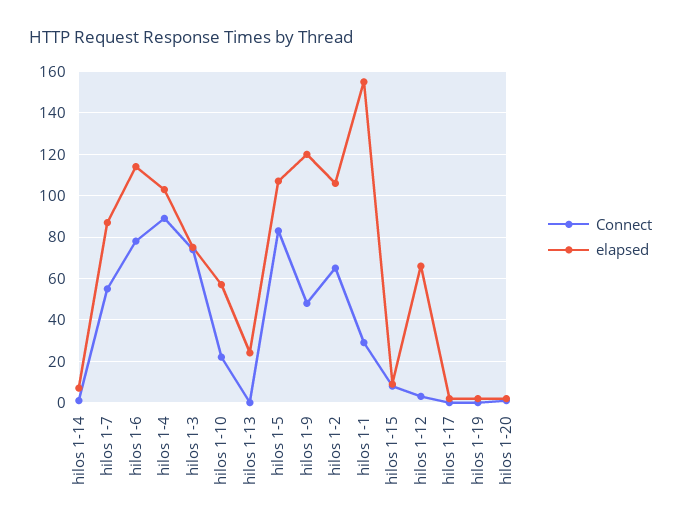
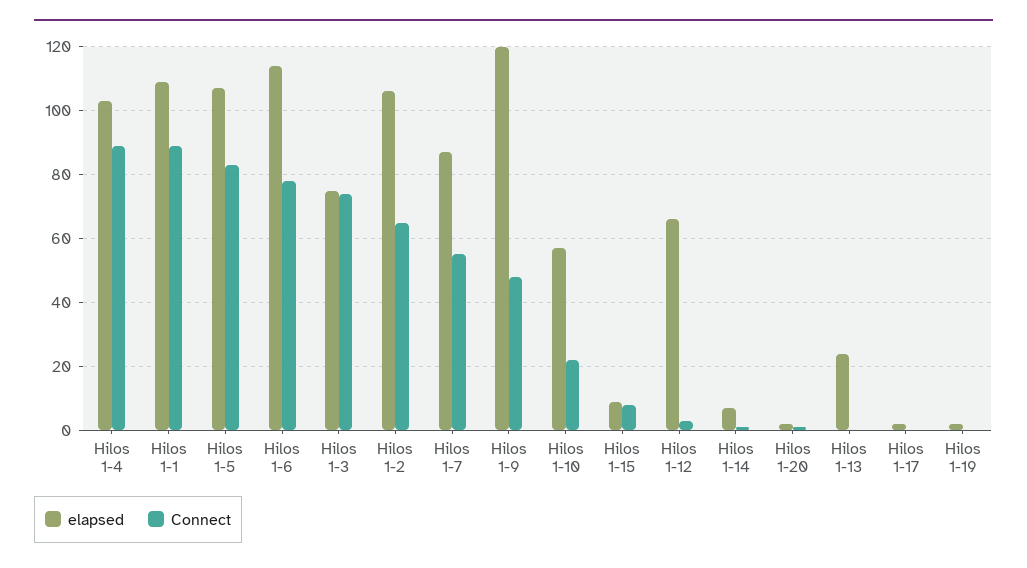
  {
    "Connect": {
      "hilos 1-14": 0,
      "hilos 1-7": 55,
      "hilos 1-6": 80,
      "hilos 1-4": 90,
      "hilos 1-3": 75,
      "hilos 1-10": 20,
      "hilos 1-13": 0,
      "hilos 1-5": 85,
      "hilos 1-9": 50,
      "hilos 1-2": 65,
-     "hilos 1-1": 30,
+     "hilos 1-1": 90,
      "hilos 1-15": 10,
      "hilos 1-12": 5,
      "hilos 1-17": 0,
      "hilos 1-19": 0,
      "hilos 1-20": 0
    },
    "elapsed": {
      "hilos 1-14": 5,
      "hilos 1-7": 85,
      "hilos 1-6": 115,
      "hilos 1-4": 105,
      "hilos 1-3": 75,
      "hilos 1-10": 55,
      "hilos 1-13": 25,
      "hilos 1-5": 105,
      "hilos 1-9": 120,
      "hilos 1-2": 105,
-     "hilos 1-1": 155,
+     "hilos 1-1": 110,
      "hilos 1-15": 10,
      "hilos 1-12": 65,
      "hilos 1-17": 0,
      "hilos 1-19": 0,
      "hilos 1-20": 0
    }
  }

